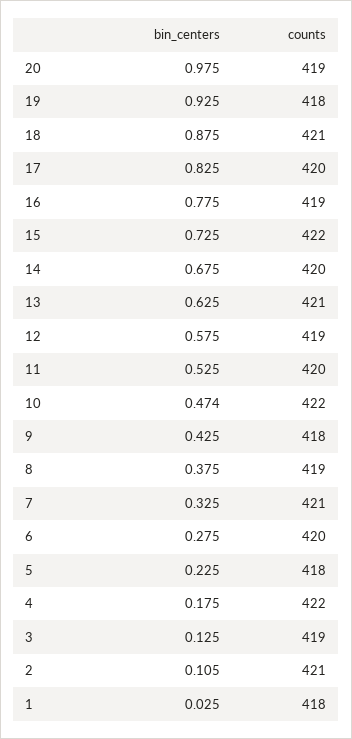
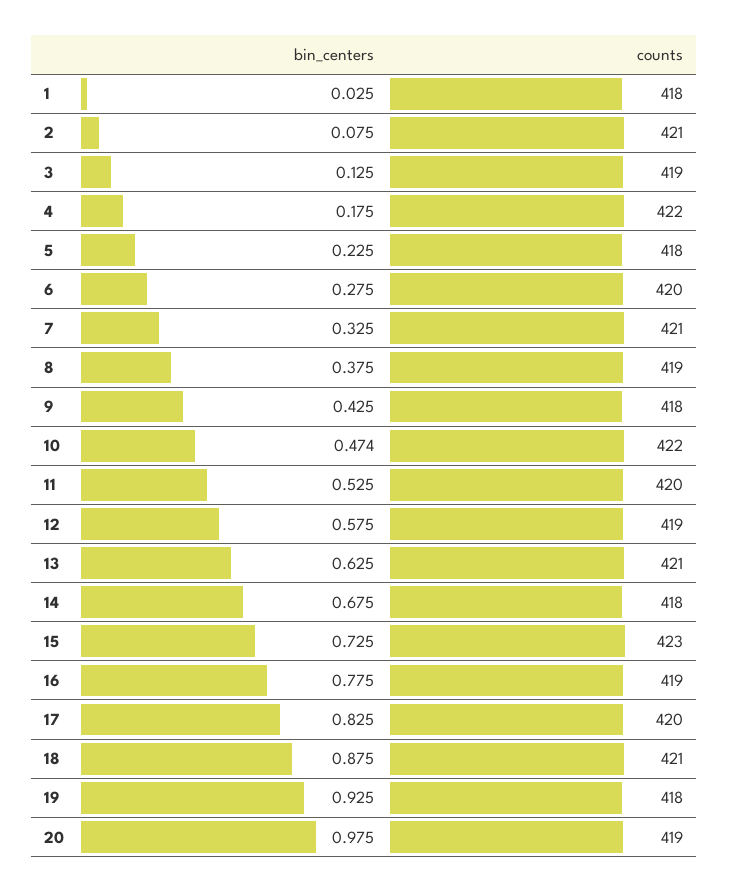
  {
    "bin_centers": {
      "20": 0.975,
      "19": 0.925,
      "18": 0.875,
      "17": 0.825,
      "16": 0.775,
      "15": 0.725,
      "14": 0.675,
      "13": 0.625,
      "12": 0.575,
      "11": 0.525,
      "10": 0.474,
      "9": 0.425,
      "8": 0.375,
      "7": 0.325,
      "6": 0.275,
      "5": 0.225,
      "4": 0.175,
      "3": 0.125,
-     "2": 0.105,
+     "2": 0.075,
      "1": 0.025
    },
    "counts": {
      "20": 419,
      "19": 418,
      "18": 421,
      "17": 420,
      "16": 419,
-     "15": 422,
+     "15": 423,
-     "14": 420,
+     "14": 418,
      "13": 421,
      "12": 419,
      "11": 420,
      "10": 422,
      "9": 418,
      "8": 419,
      "7": 421,
      "6": 420,
      "5": 418,
      "4": 422,
      "3": 419,
      "2": 421,
      "1": 418
    }
  }

